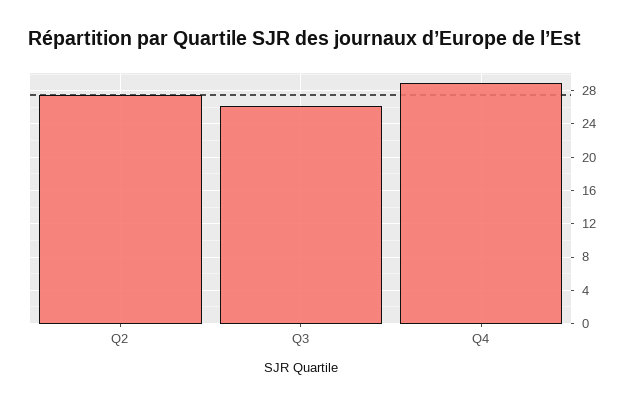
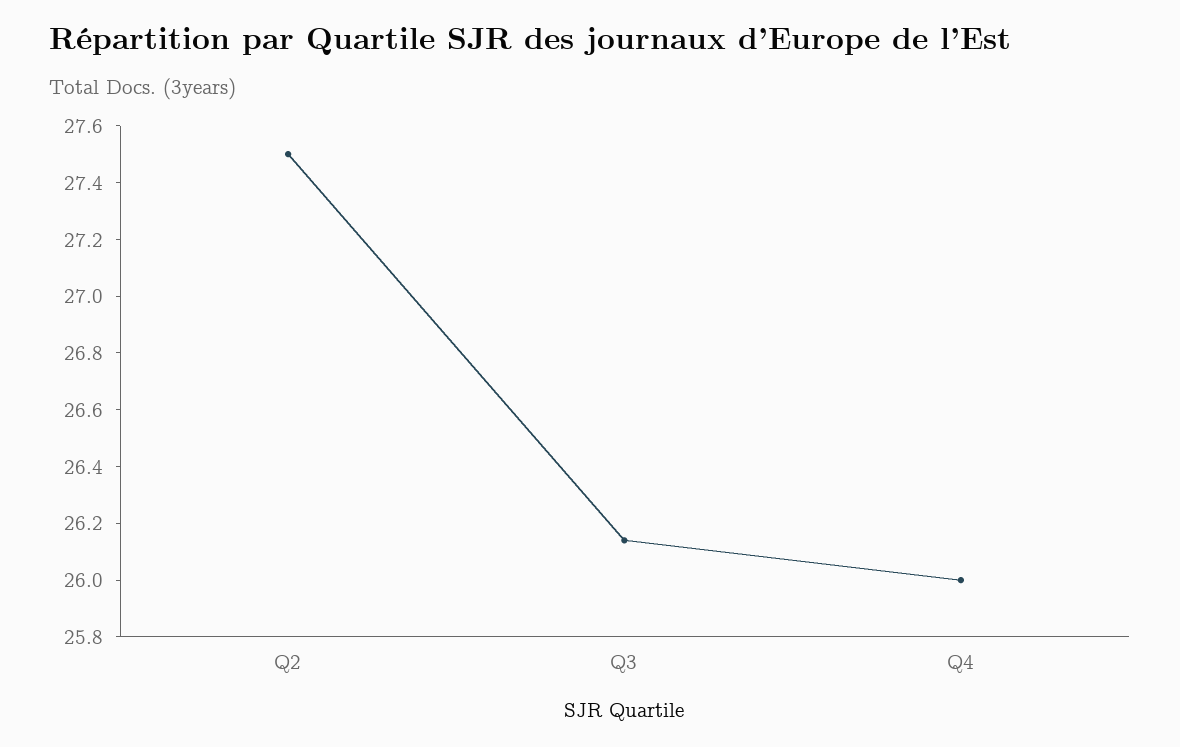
  {
    "Q2": 27.5,
    "Q3": 26.15,
-   "Q4": 29
+   "Q4": 26
  }

